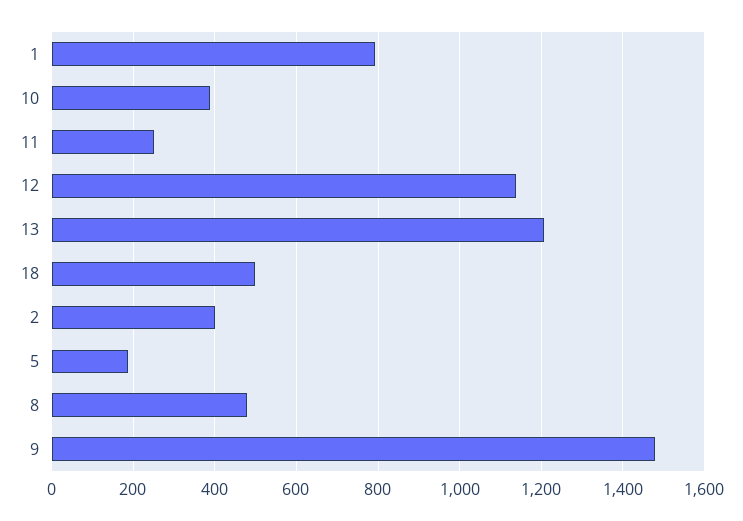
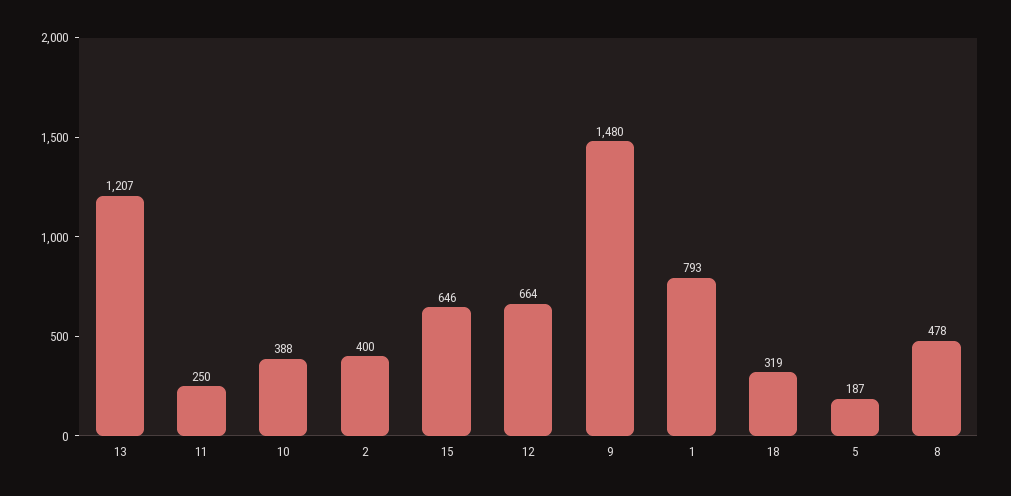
  {
    "1": 793,
    "10": 388,
    "11": 250,
-   "12": 1140,
+   "12": 664,
    "13": 1207,
-   "18": 500,
+   "18": 319,
    "2": 400,
    "5": 187,
    "8": 478,
-   "9": 1480
+   "9": 1480,
+   "15": 646
  }

